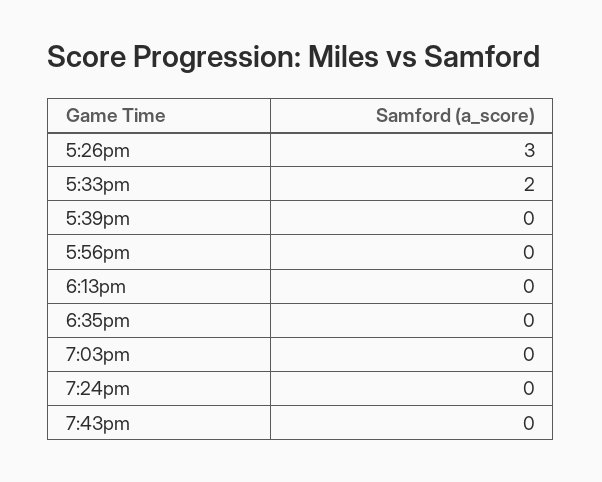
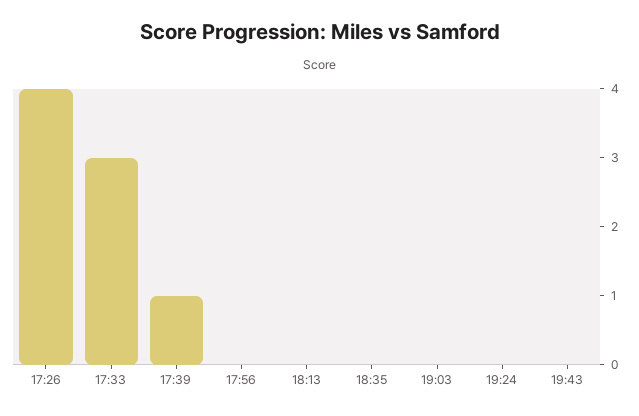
  {
-   "5:26pm": 3,
+   "5:26pm": 4,
-   "5:33pm": 2,
+   "5:33pm": 3,
-   "5:39pm": 0,
+   "5:39pm": 1,
    "5:56pm": 0,
    "6:13pm": 0,
    "6:35pm": 0,
    "7:03pm": 0,
    "7:24pm": 0,
    "7:43pm": 0
  }

